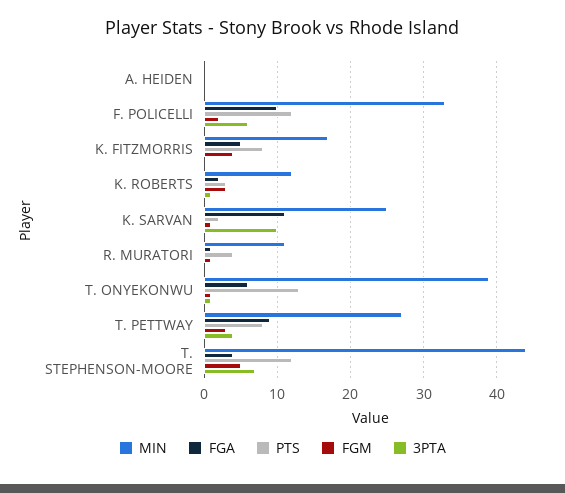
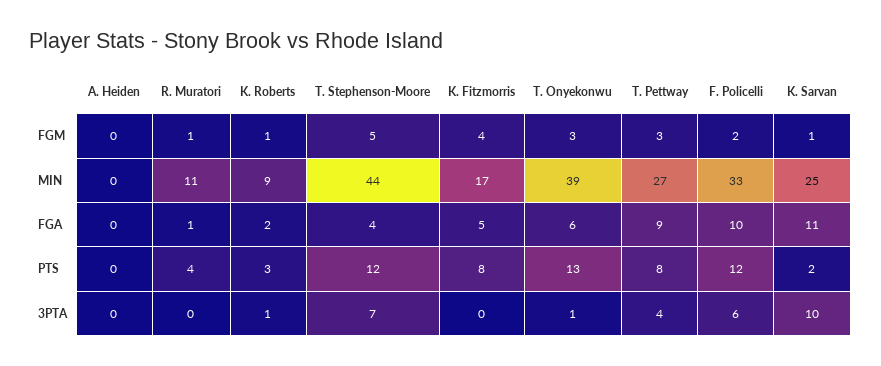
  {
    "MIN": {
      "A. HEIDEN": 0,
      "F. POLICELLI": 33,
      "K. FITZMORRIS": 17,
-     "K. ROBERTS": 12,
+     "K. ROBERTS": 9,
      "K. SARVAN": 25,
      "R. MURATORI": 11,
      "T. ONYEKONWU": 39,
      "T. PETTWAY": 27,
      "T. STEPHENSON-MOORE": 44
    },
    "FGA": {
      "A. HEIDEN": 0,
      "F. POLICELLI": 10,
      "K. FITZMORRIS": 5,
      "K. ROBERTS": 2,
      "K. SARVAN": 11,
      "R. MURATORI": 1,
      "T. ONYEKONWU": 6,
      "T. PETTWAY": 9,
      "T. STEPHENSON-MOORE": 4
    },
    "PTS": {
      "A. HEIDEN": 0,
      "F. POLICELLI": 12,
      "K. FITZMORRIS": 8,
      "K. ROBERTS": 3,
      "K. SARVAN": 2,
      "R. MURATORI": 4,
      "T. ONYEKONWU": 13,
      "T. PETTWAY": 8,
      "T. STEPHENSON-MOORE": 12
    },
    "FGM": {
      "A. HEIDEN": 0,
      "F. POLICELLI": 2,
      "K. FITZMORRIS": 4,
-     "K. ROBERTS": 3,
+     "K. ROBERTS": 1,
      "K. SARVAN": 1,
      "R. MURATORI": 1,
-     "T. ONYEKONWU": 1,
+     "T. ONYEKONWU": 3,
      "T. PETTWAY": 3,
      "T. STEPHENSON-MOORE": 5
    },
    "3PTA": {
      "A. HEIDEN": 0,
      "F. POLICELLI": 6,
      "K. FITZMORRIS": 0,
      "K. ROBERTS": 1,
      "K. SARVAN": 10,
      "R. MURATORI": 0,
      "T. ONYEKONWU": 1,
      "T. PETTWAY": 4,
      "T. STEPHENSON-MOORE": 7
    }
  }

